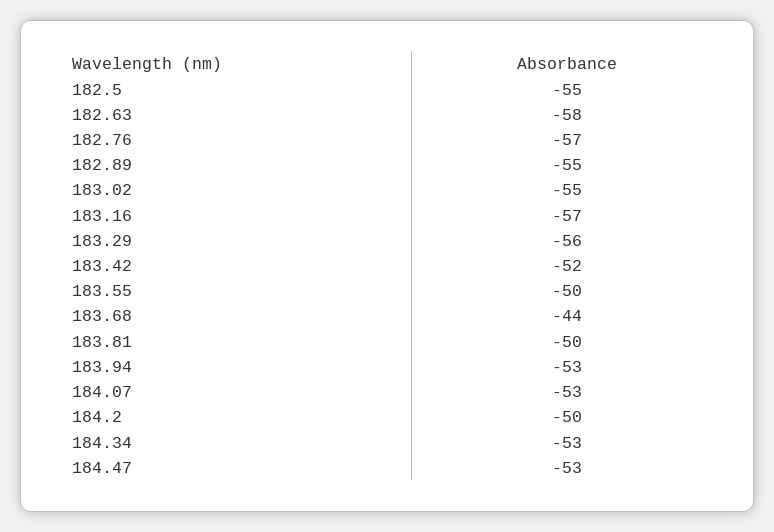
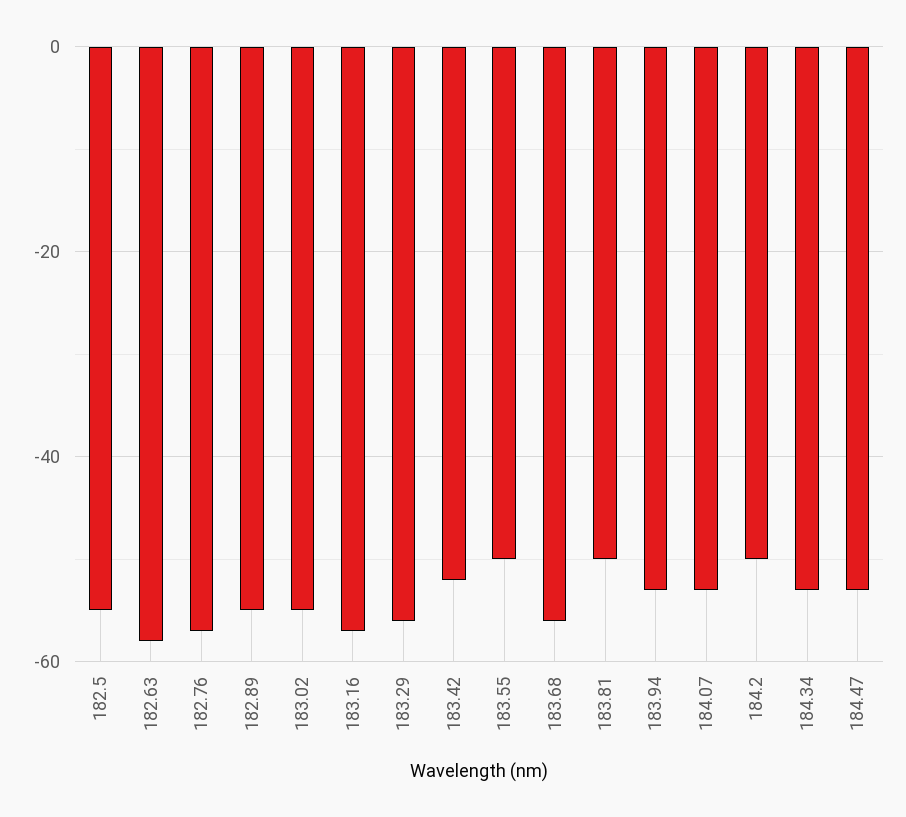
  {
    "182.5": -55,
    "182.63": -58,
    "182.76": -57,
    "182.89": -55,
    "183.02": -55,
    "183.16": -57,
    "183.29": -56,
    "183.42": -52,
    "183.55": -50,
-   "183.68": -44,
+   "183.68": -55,
    "183.81": -50,
    "183.94": -53,
    "184.07": -53,
    "184.2": -50,
    "184.34": -53,
    "184.47": -53
  }

